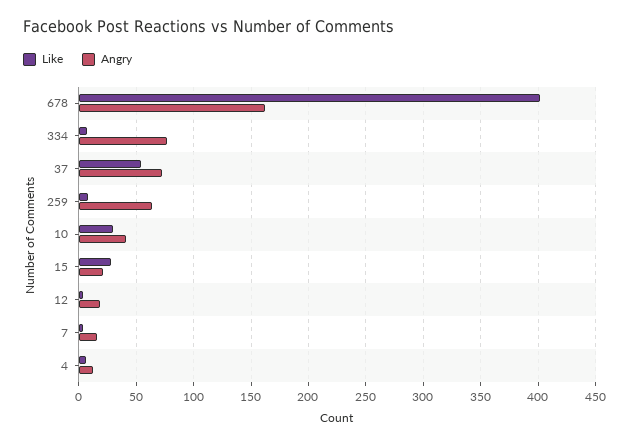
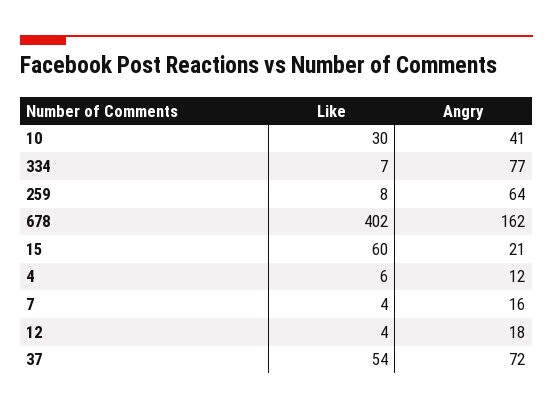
  {
    "Like": {
      "678": 402,
      "334": 7,
      "37": 54,
      "259": 8,
      "10": 30,
-     "15": 30,
+     "15": 60,
      "12": 4,
      "7": 4,
      "4": 6
    },
    "Angry": {
      "678": 162,
      "334": 77,
      "37": 72,
      "259": 64,
      "10": 41,
      "15": 21,
      "12": 18,
      "7": 16,
      "4": 12
    }
  }

